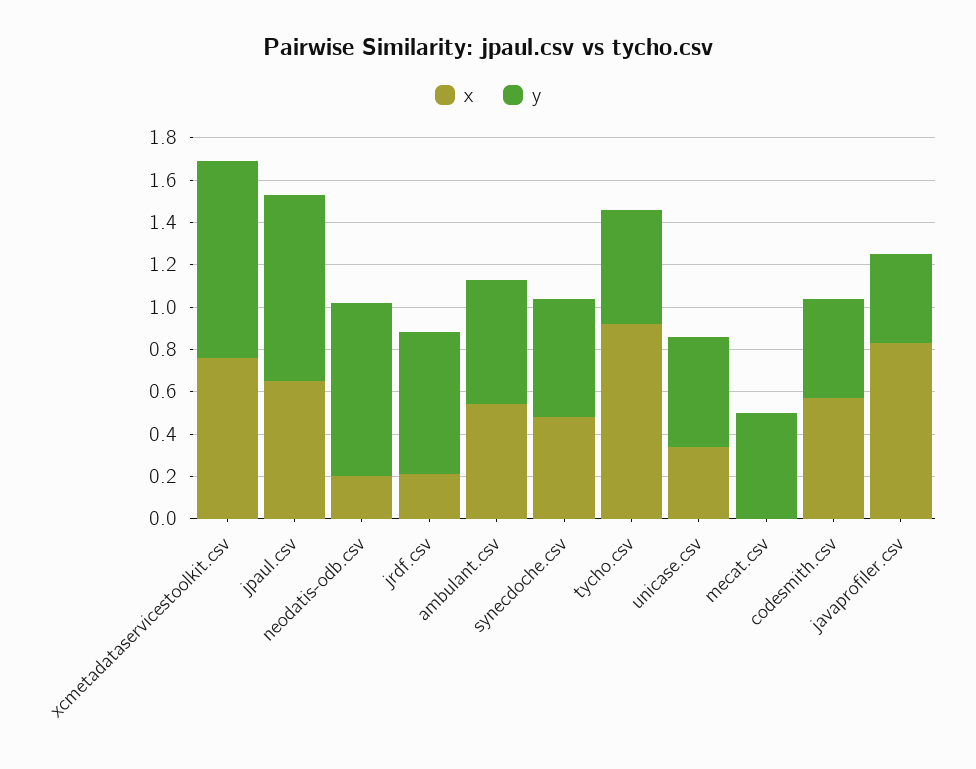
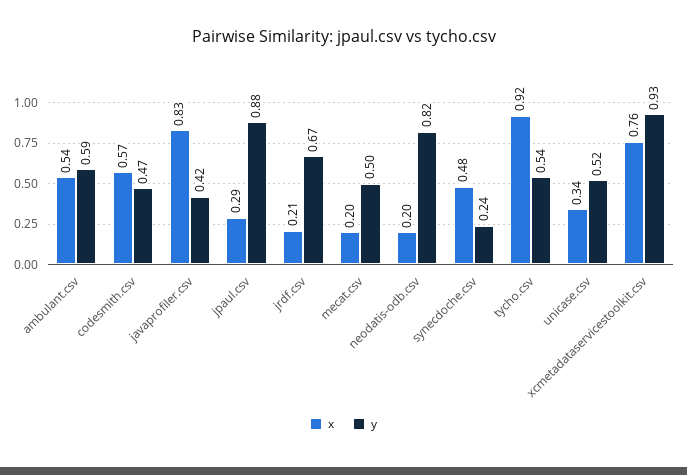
  {
    "x": {
      "xcmetadataservicestoolkit.csv": 0.76,
-     "jpaul.csv": 0.65,
+     "jpaul.csv": 0.29,
      "neodatis-odb.csv": 0.2,
      "jrdf.csv": 0.21,
      "ambulant.csv": 0.54,
      "synecdoche.csv": 0.48,
      "tycho.csv": 0.92,
      "unicase.csv": 0.34,
-     "mecat.csv": 0,
+     "mecat.csv": 0.2,
      "codesmith.csv": 0.57,
      "javaprofiler.csv": 0.83
    },
    "y": {
      "xcmetadataservicestoolkit.csv": 0.93,
      "jpaul.csv": 0.88,
      "neodatis-odb.csv": 0.82,
      "jrdf.csv": 0.67,
      "ambulant.csv": 0.59,
-     "synecdoche.csv": 0.55,
+     "synecdoche.csv": 0.24,
      "tycho.csv": 0.54,
      "unicase.csv": 0.52,
      "mecat.csv": 0.5,
      "codesmith.csv": 0.47,
      "javaprofiler.csv": 0.42
    }
  }

